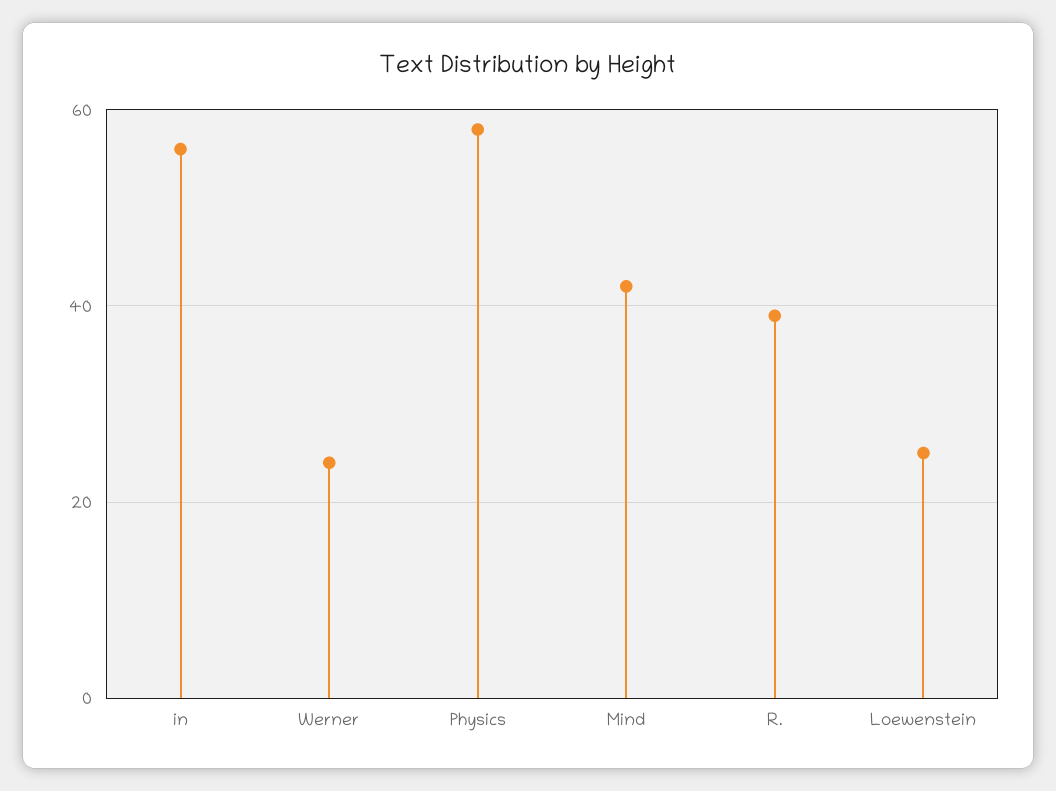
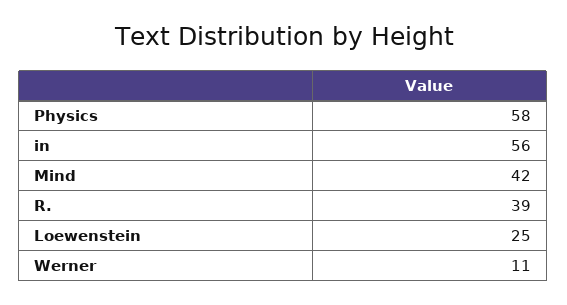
  {
    "in": 56,
-   "Werner": 25,
+   "Werner": 11,
    "Physics": 58,
    "Mind": 42,
    "R.": 39,
    "Loewenstein": 25
  }

